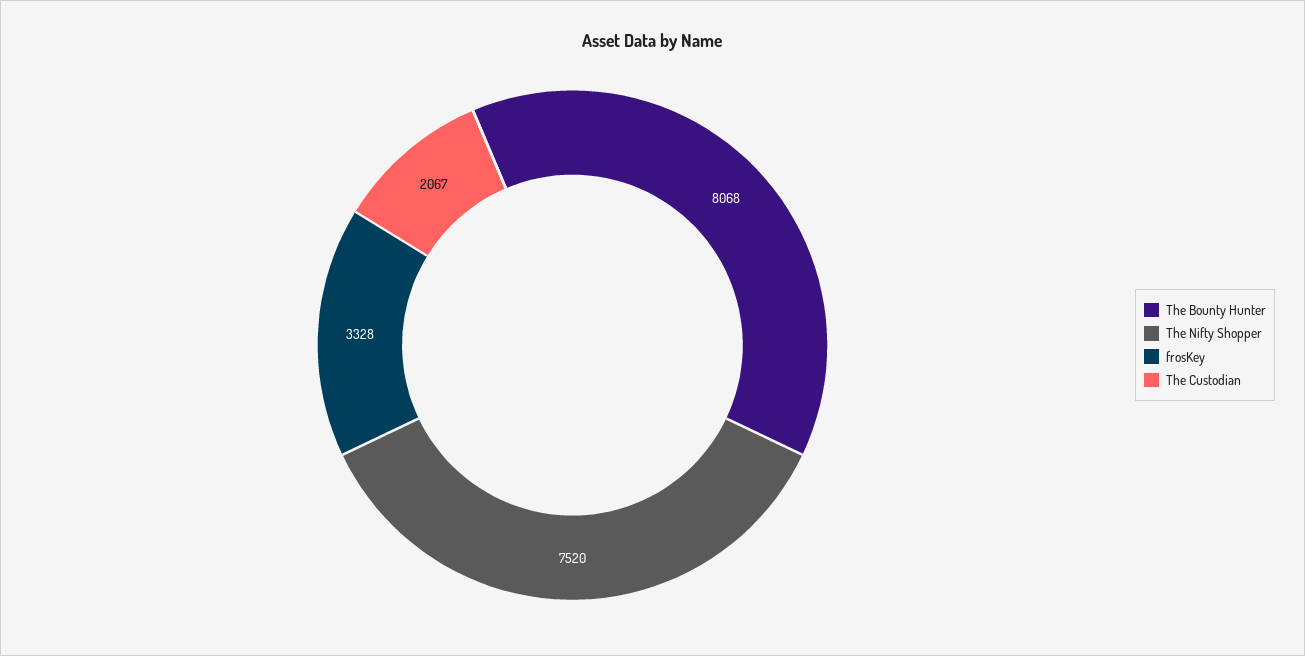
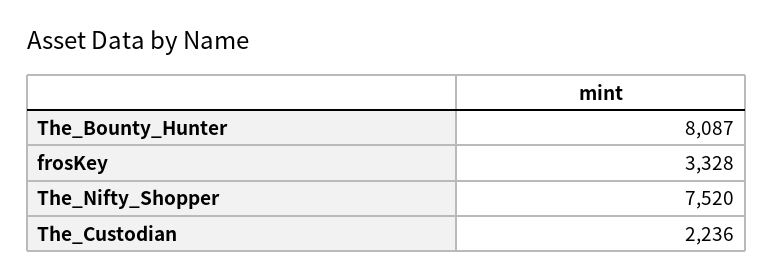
  {
-   "The Bounty Hunter": 8068,
+   "The Bounty Hunter": 8087,
    "The Nifty Shopper": 7520,
    "frosKey": 3328,
-   "The Custodian": 2067
+   "The Custodian": 2236
  }

